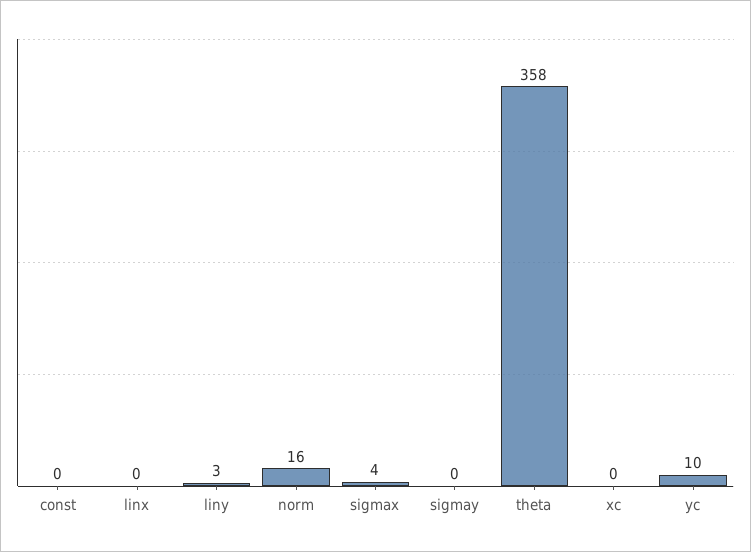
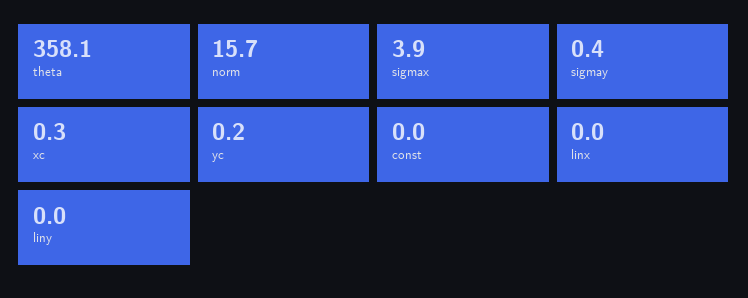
  {
    "const": 0,
    "linx": 0,
-   "liny": 3,
+   "liny": 0,
    "norm": 15.7,
    "sigmax": 3.9,
    "sigmay": 0.4,
    "theta": 358.1,
    "xc": 0.3,
-   "yc": 10
+   "yc": 0.2
  }

